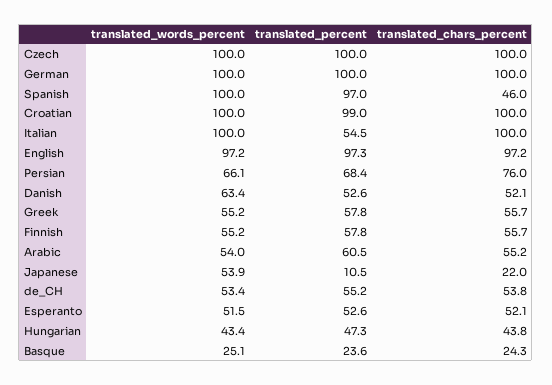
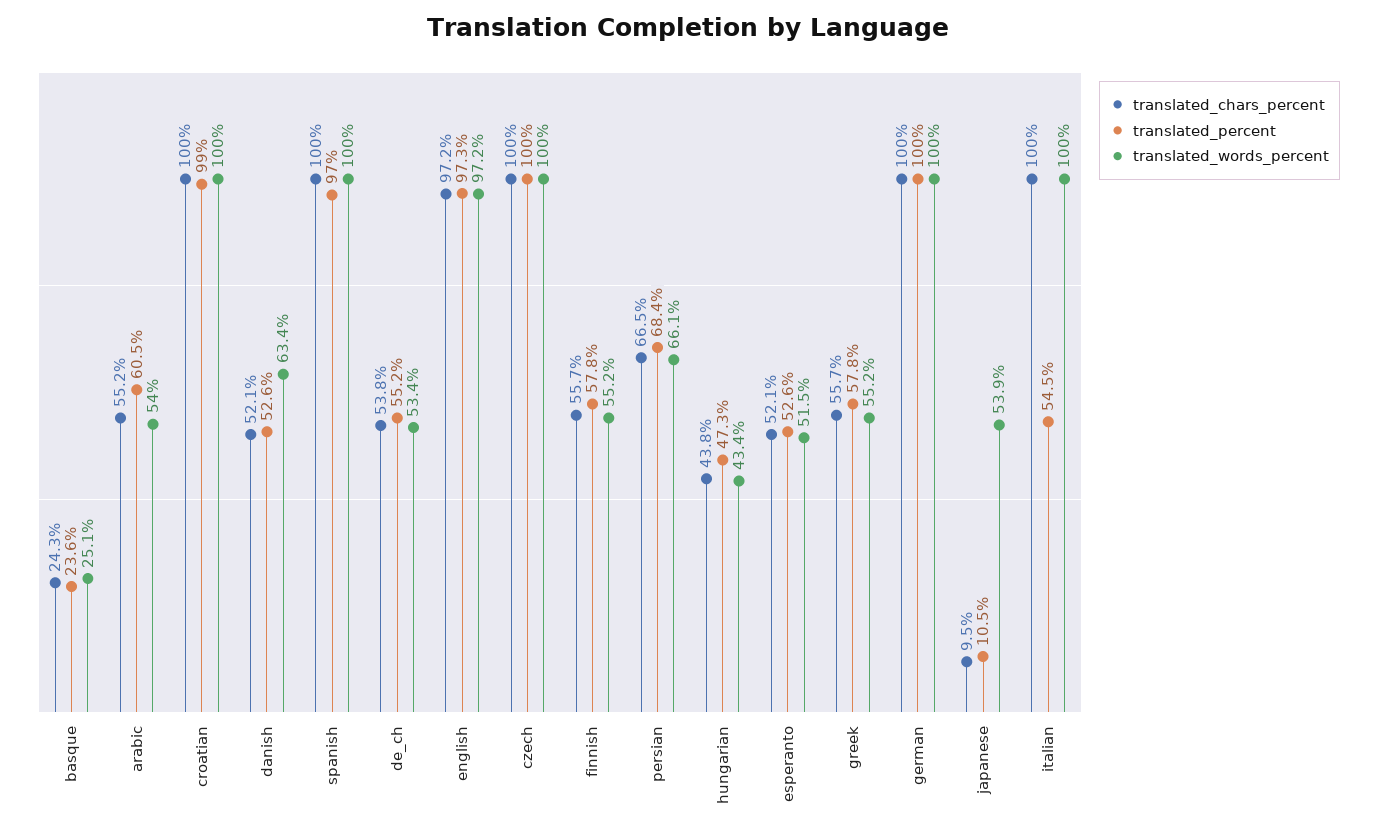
  {
    "translated_words_percent": {
      "Czech": 100,
      "German": 100,
      "Spanish": 100,
      "Croatian": 100,
      "Italian": 100,
      "English": 97.2,
      "Persian": 66.1,
      "Danish": 63.4,
      "Greek": 55.2,
      "Finnish": 55.2,
      "Arabic": 54,
      "Japanese": 53.9,
      "de_CH": 53.4,
      "Esperanto": 51.5,
      "Hungarian": 43.4,
      "Basque": 25.1
    },
    "translated_percent": {
      "Czech": 100,
      "German": 100,
      "Spanish": 97,
      "Croatian": 99,
      "Italian": 54.5,
      "English": 97.3,
      "Persian": 68.4,
      "Danish": 52.6,
      "Greek": 57.8,
      "Finnish": 57.8,
      "Arabic": 60.5,
      "Japanese": 10.5,
      "de_CH": 55.2,
      "Esperanto": 52.6,
      "Hungarian": 47.3,
      "Basque": 23.6
    },
    "translated_chars_percent": {
      "Czech": 100,
      "German": 100,
-     "Spanish": 46,
+     "Spanish": 100,
      "Croatian": 100,
      "Italian": 100,
      "English": 97.2,
-     "Persian": 76,
+     "Persian": 66.5,
      "Danish": 52.1,
      "Greek": 55.7,
      "Finnish": 55.7,
      "Arabic": 55.2,
-     "Japanese": 22,
+     "Japanese": 9.5,
      "de_CH": 53.8,
      "Esperanto": 52.1,
      "Hungarian": 43.8,
      "Basque": 24.3
    }
  }

